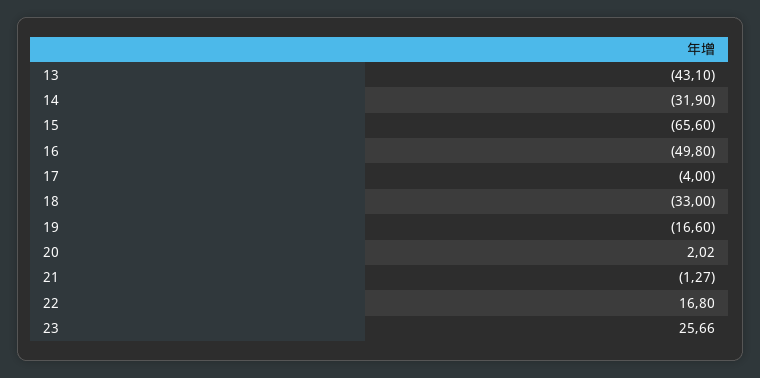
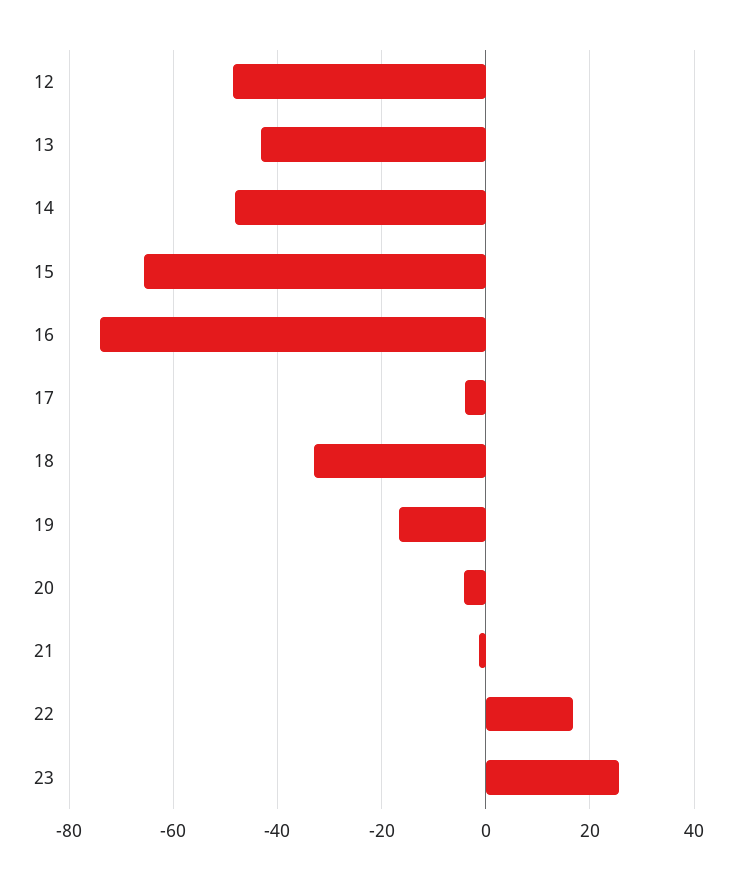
  {
    "13": -43.1,
-   "14": -31.9,
+   "14": -48,
    "15": -65.6,
-   "16": -49.8,
+   "16": -74,
    "17": -4,
    "18": -33,
    "19": -16.6,
-   "20": 2.02,
+   "20": -4,
    "21": -1.27,
    "22": 16.8,
-   "23": 25.66
+   "23": 25.66,
+   "12": -48
  }

